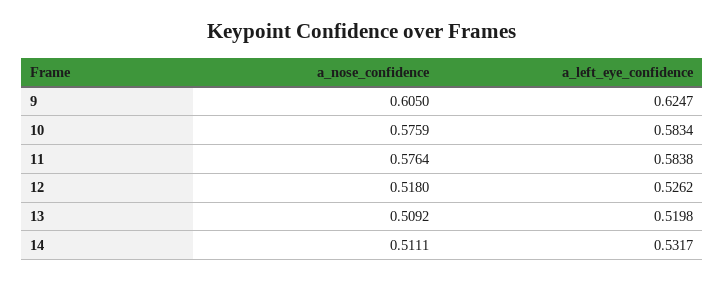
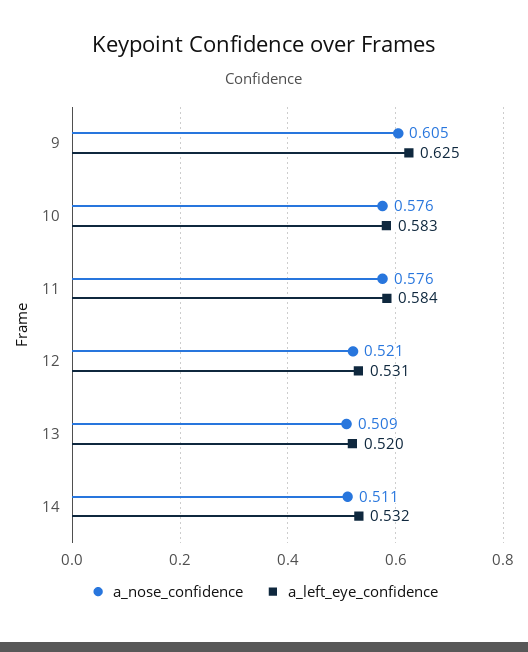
  {
    "a_nose_confidence": {
      "9": 0.605,
      "10": 0.5759,
      "11": 0.5764,
-     "12": 0.518,
+     "12": 0.521,
      "13": 0.5092,
      "14": 0.5111
    },
    "a_left_eye_confidence": {
      "9": 0.6247,
      "10": 0.5834,
      "11": 0.5838,
-     "12": 0.5262,
+     "12": 0.531,
      "13": 0.5198,
      "14": 0.5317
    }
  }

